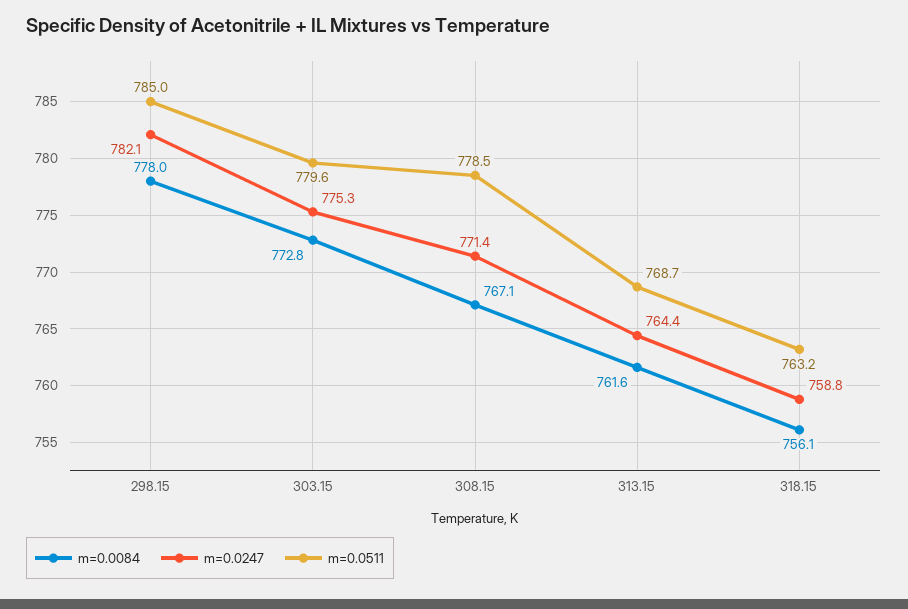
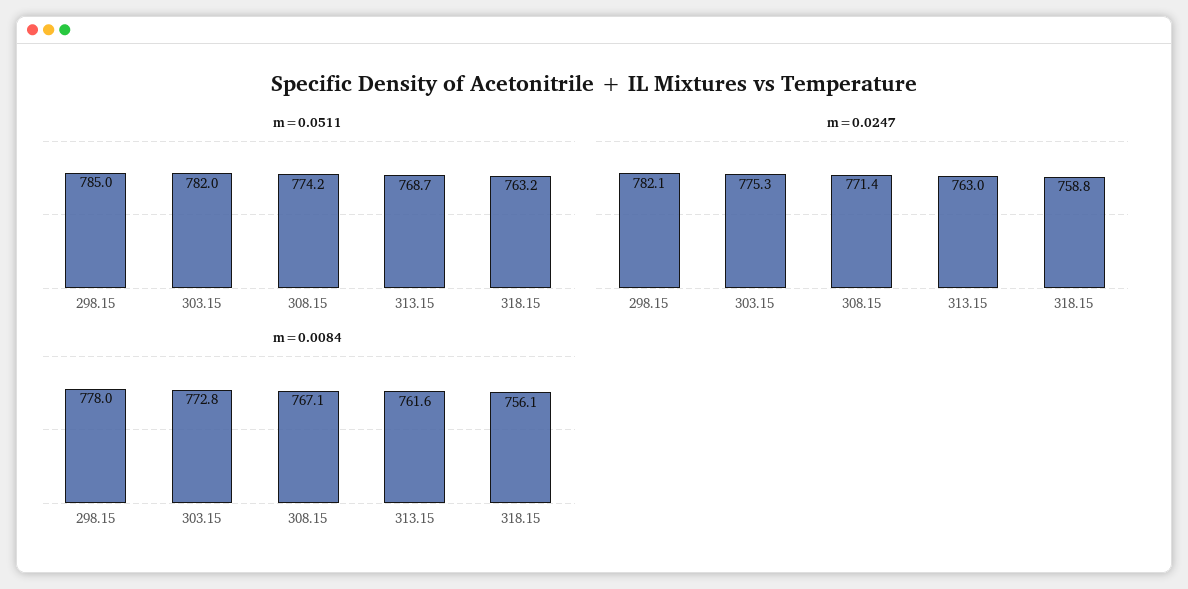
  {
    "m=0.0084": {
      "298.15": 778,
      "303.15": 772.8,
      "308.15": 767.1,
      "313.15": 761.6,
      "318.15": 756.1
    },
    "m=0.0247": {
      "298.15": 782.1,
      "303.15": 775.3,
      "308.15": 771.4,
-     "313.15": 764.4,
+     "313.15": 763,
      "318.15": 758.8
    },
    "m=0.0511": {
      "298.15": 785,
-     "303.15": 779.6,
+     "303.15": 782,
-     "308.15": 778.5,
+     "308.15": 774.2,
      "313.15": 768.7,
      "318.15": 763.2
    }
  }

